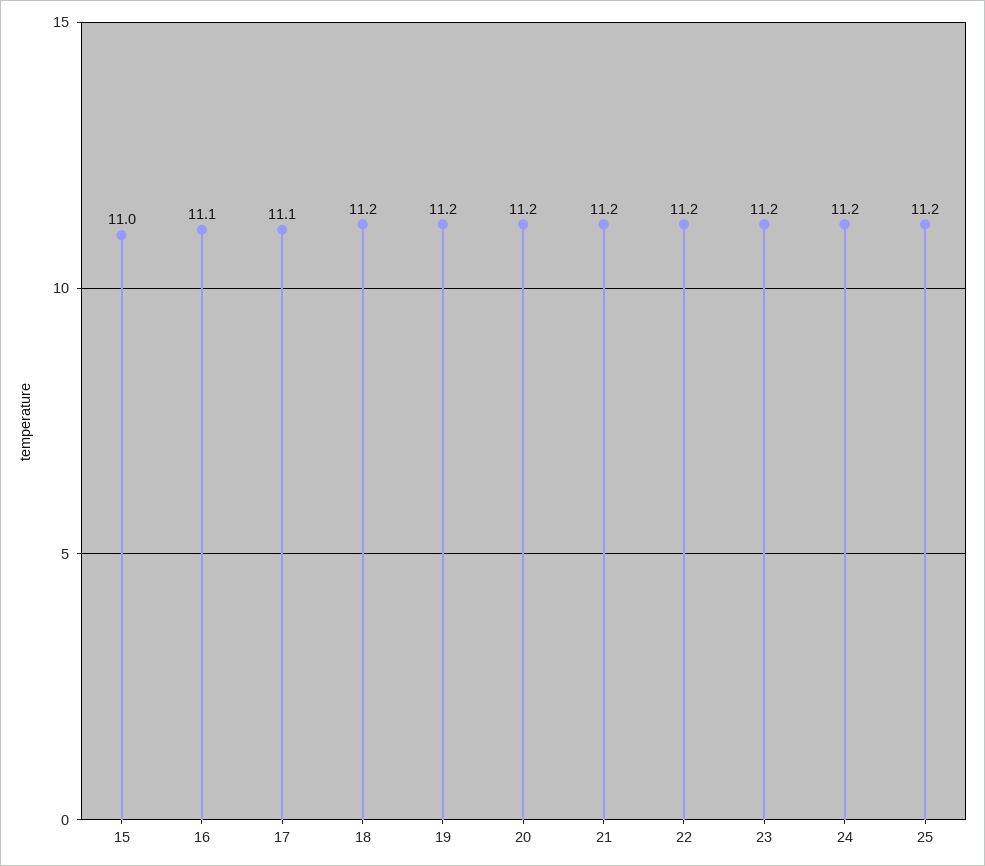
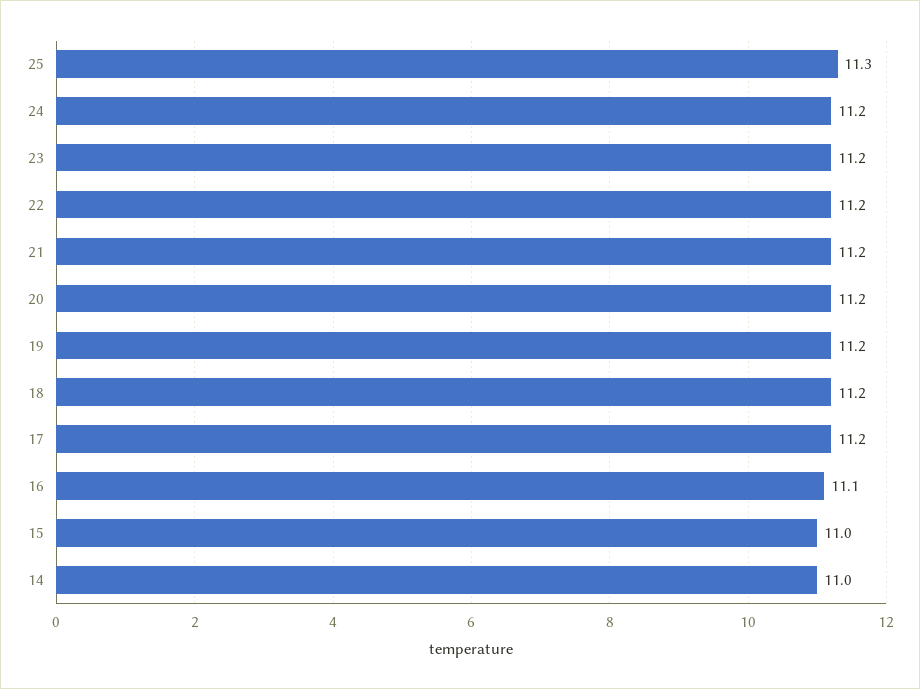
  {
    "15": 11,
    "16": 11.1,
-   "17": 11.1,
+   "17": 11.2,
    "18": 11.2,
    "19": 11.2,
    "20": 11.2,
    "21": 11.2,
    "22": 11.2,
    "23": 11.2,
    "24": 11.2,
-   "25": 11.2
+   "25": 11.3,
+   "14": 11
  }

